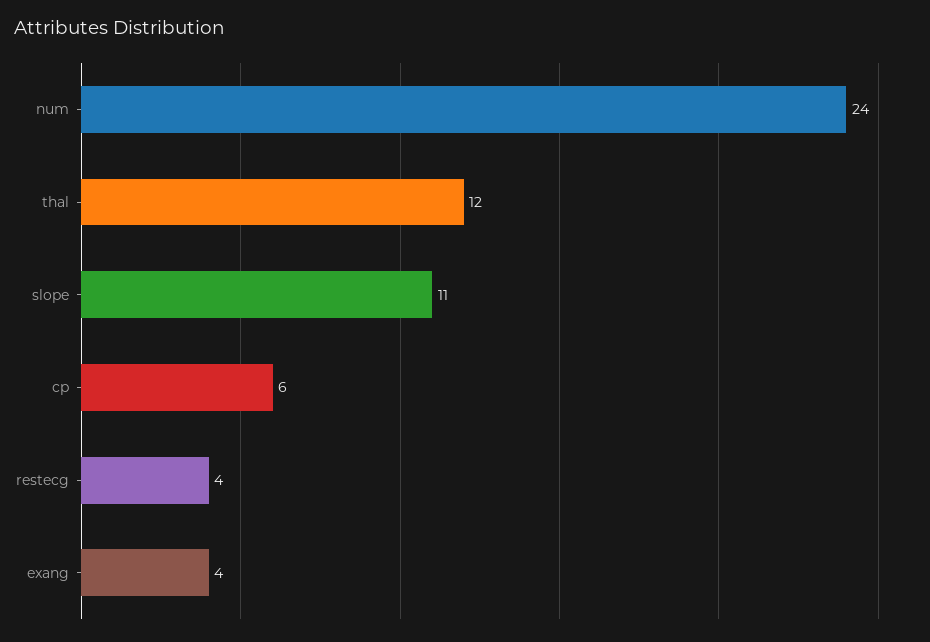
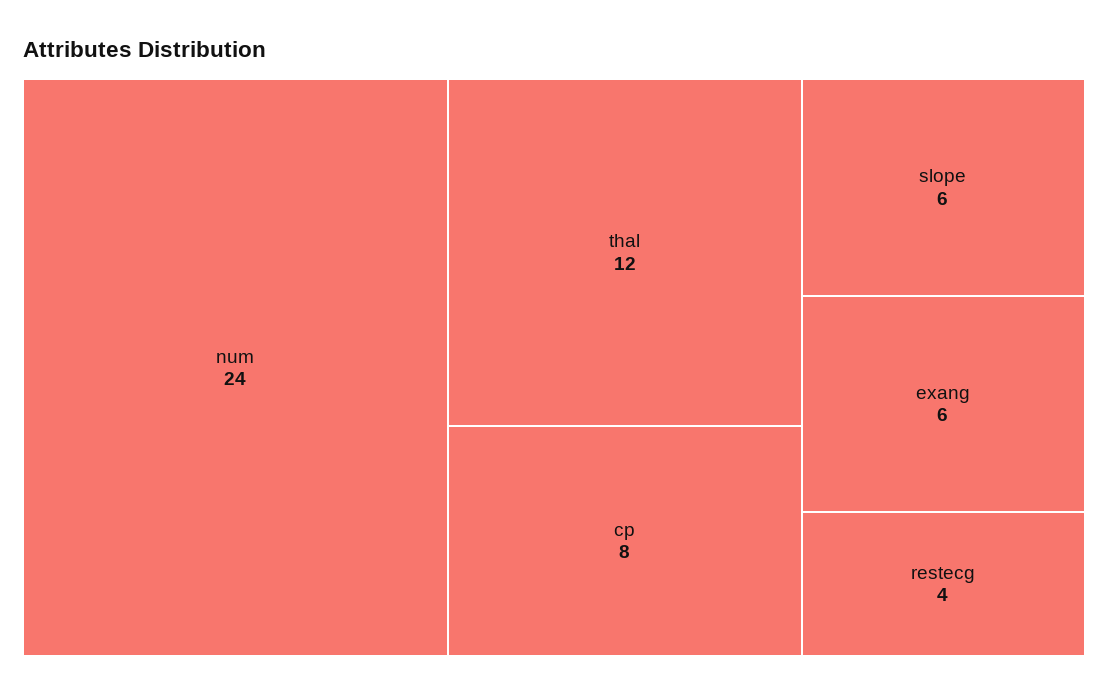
  {
    "num": 24,
    "thal": 12,
-   "slope": 11,
+   "slope": 6,
-   "cp": 6,
+   "cp": 8,
    "restecg": 4,
-   "exang": 4
+   "exang": 6
  }

